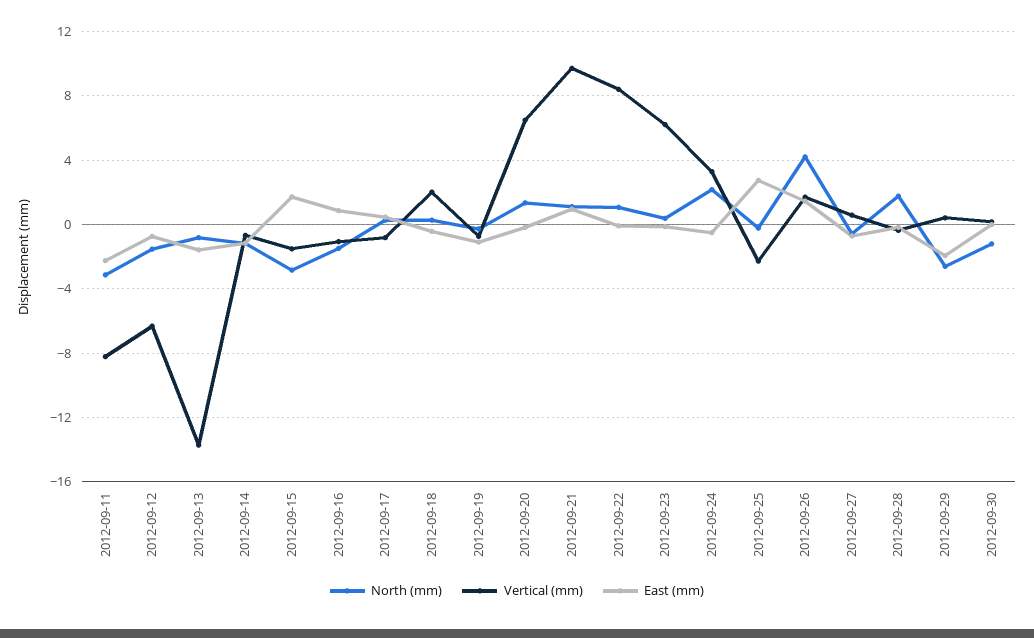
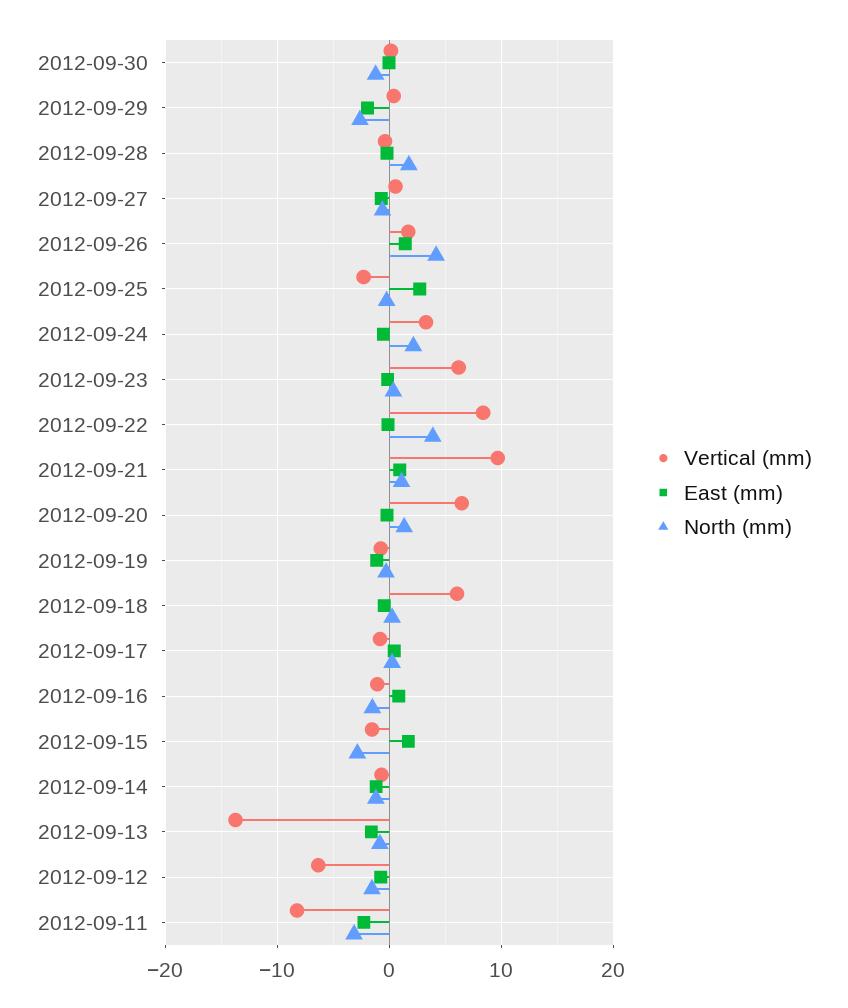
  {
    "North (mm)": {
      "2012-09-11": -3,
      "2012-09-12": -1.5,
      "2012-09-13": -1,
      "2012-09-14": -1,
      "2012-09-15": -3,
      "2012-09-16": -1.5,
      "2012-09-17": 0.5,
      "2012-09-18": 0.5,
      "2012-09-19": -0.5,
      "2012-09-20": 1.5,
      "2012-09-21": 1,
-     "2012-09-22": 1,
+     "2012-09-22": 4,
      "2012-09-23": 0.5,
      "2012-09-24": 2,
      "2012-09-25": 0,
      "2012-09-26": 4,
      "2012-09-27": -0.5,
      "2012-09-28": 2,
      "2012-09-29": -2.5,
      "2012-09-30": -1
    },
    "Vertical (mm)": {
      "2012-09-11": -8,
      "2012-09-12": -6.5,
      "2012-09-13": -13.5,
      "2012-09-14": -0.5,
      "2012-09-15": -1.5,
      "2012-09-16": -1,
      "2012-09-17": -1,
-     "2012-09-18": 2,
+     "2012-09-18": 6,
      "2012-09-19": -0.5,
      "2012-09-20": 6.5,
      "2012-09-21": 9.5,
      "2012-09-22": 8.5,
      "2012-09-23": 6,
      "2012-09-24": 3.5,
      "2012-09-25": -2.5,
      "2012-09-26": 1.5,
      "2012-09-27": 0.5,
      "2012-09-28": -0.5,
      "2012-09-29": 0.5,
      "2012-09-30": 0
    },
    "East (mm)": {
      "2012-09-11": -2.5,
      "2012-09-12": -0.5,
      "2012-09-13": -1.5,
      "2012-09-14": -1,
      "2012-09-15": 1.5,
      "2012-09-16": 1,
      "2012-09-17": 0.5,
      "2012-09-18": -0.5,
      "2012-09-19": -1,
      "2012-09-20": 0,
      "2012-09-21": 1,
      "2012-09-22": 0,
      "2012-09-23": 0,
      "2012-09-24": -0.5,
      "2012-09-25": 2.5,
      "2012-09-26": 1.5,
      "2012-09-27": -0.5,
      "2012-09-28": 0,
      "2012-09-29": -2,
      "2012-09-30": 0
    }
  }

